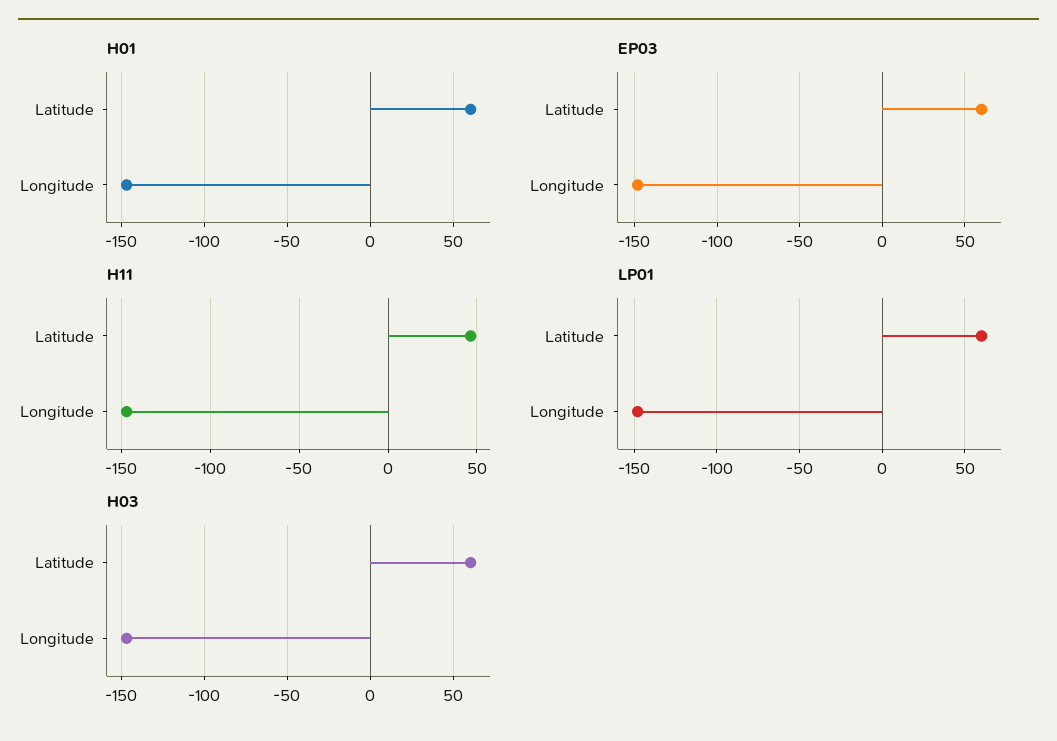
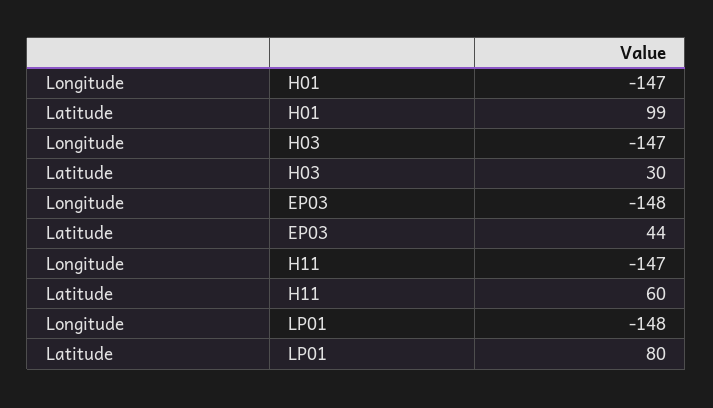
  {
    "H01": {
-     "Latitude": 60,
+     "Latitude": 99,
      "Longitude": -147
    },
    "EP03": {
-     "Latitude": 60,
+     "Latitude": 44,
      "Longitude": -148
    },
    "H11": {
-     "Latitude": 45,
+     "Latitude": 60,
      "Longitude": -147
    },
    "LP01": {
-     "Latitude": 60,
+     "Latitude": 80,
      "Longitude": -148
    },
    "H03": {
-     "Latitude": 60,
+     "Latitude": 30,
      "Longitude": -147
    }
  }

